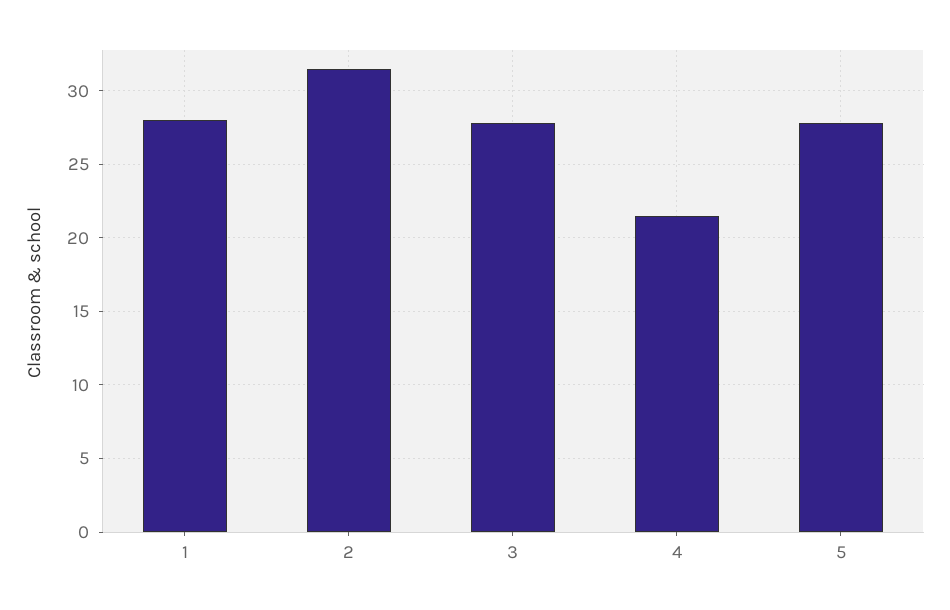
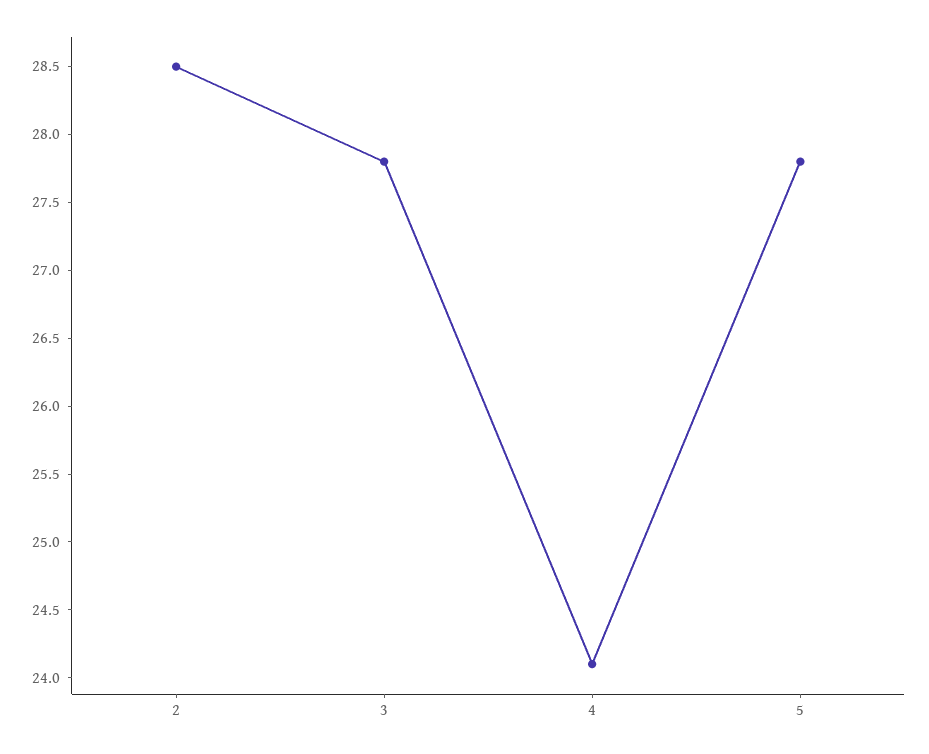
  {
-   "1": 28,
-   "2": 31.5,
+   "2": 28.5,
    "3": 27.8,
-   "4": 21.5,
+   "4": 24.1,
    "5": 27.8
  }

